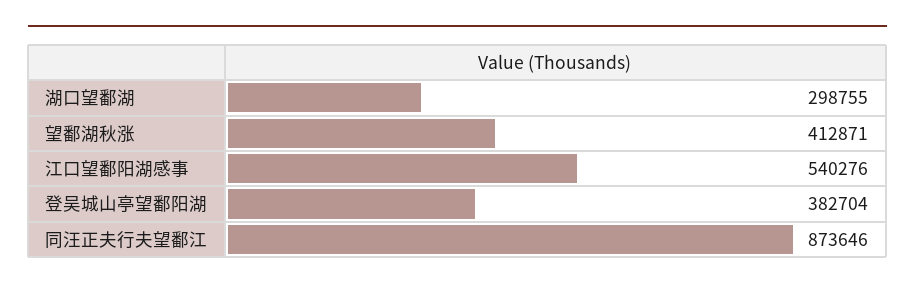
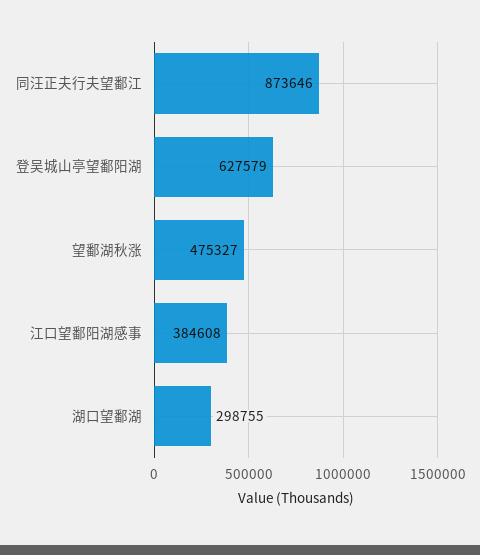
  {
    "湖口望鄱湖": 298755,
-   "望鄱湖秋涨": 412871,
+   "望鄱湖秋涨": 475327,
-   "江口望鄱阳湖感事": 540276,
+   "江口望鄱阳湖感事": 384608,
-   "登吴城山亭望鄱阳湖": 382704,
+   "登吴城山亭望鄱阳湖": 627579,
    "同汪正夫行夫望鄱江": 873646
  }

